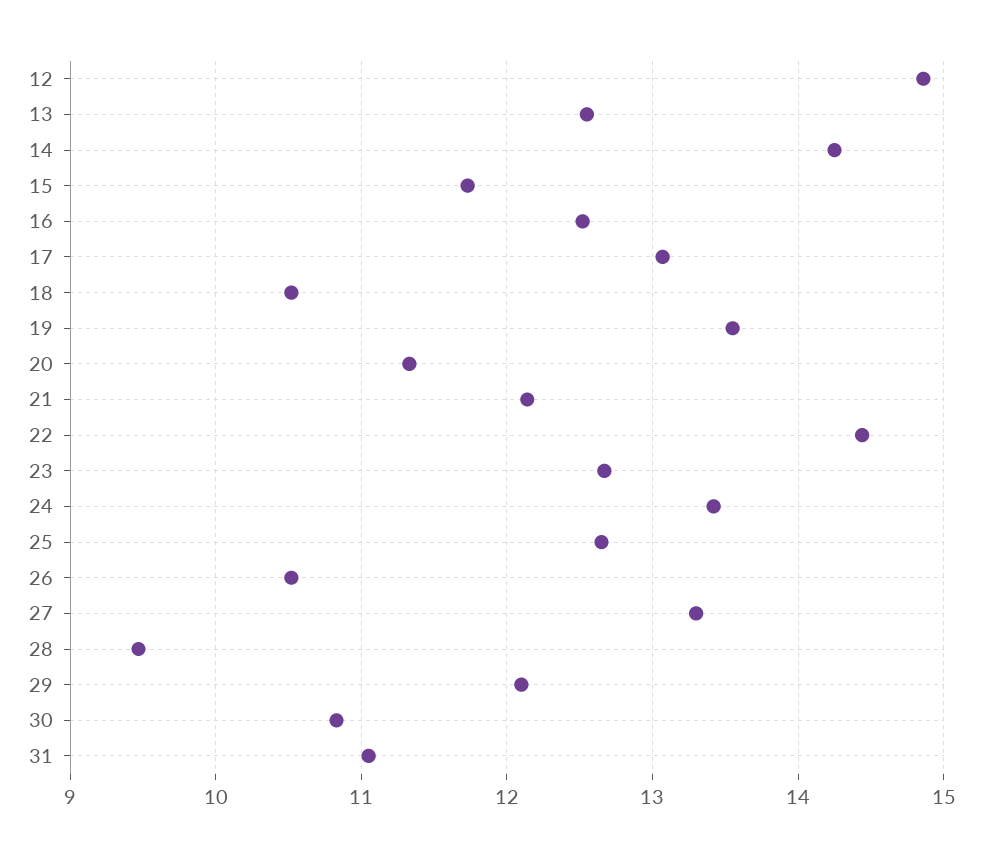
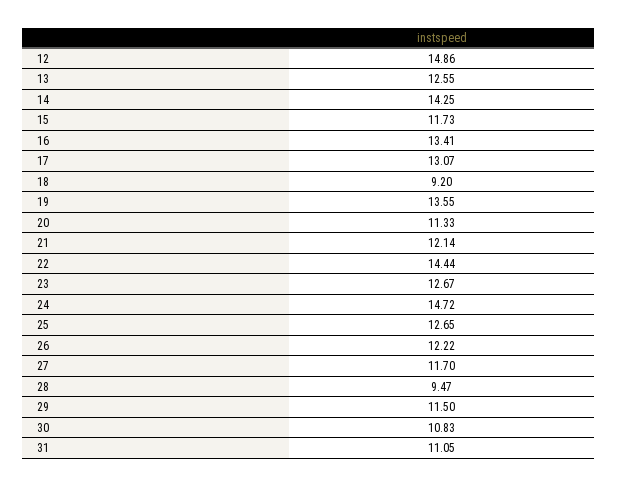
  {
    "12": 14.86,
    "13": 12.55,
    "14": 14.25,
    "15": 11.73,
-   "16": 12.5,
+   "16": 13.41,
    "17": 13.07,
-   "18": 10.5,
+   "18": 9.2,
    "19": 13.55,
    "20": 11.33,
    "21": 12.14,
    "22": 14.44,
    "23": 12.67,
-   "24": 13.4,
+   "24": 14.72,
    "25": 12.65,
-   "26": 10.5,
+   "26": 12.22,
-   "27": 13.3,
+   "27": 11.7,
    "28": 9.47,
-   "29": 12.1,
+   "29": 11.5,
    "30": 10.83,
    "31": 11.05
  }

